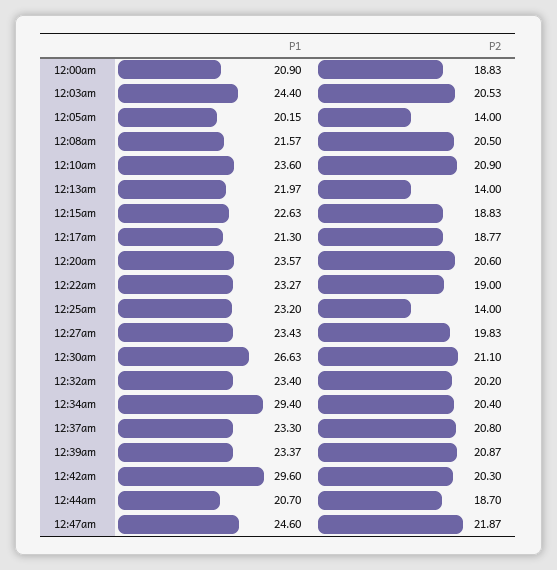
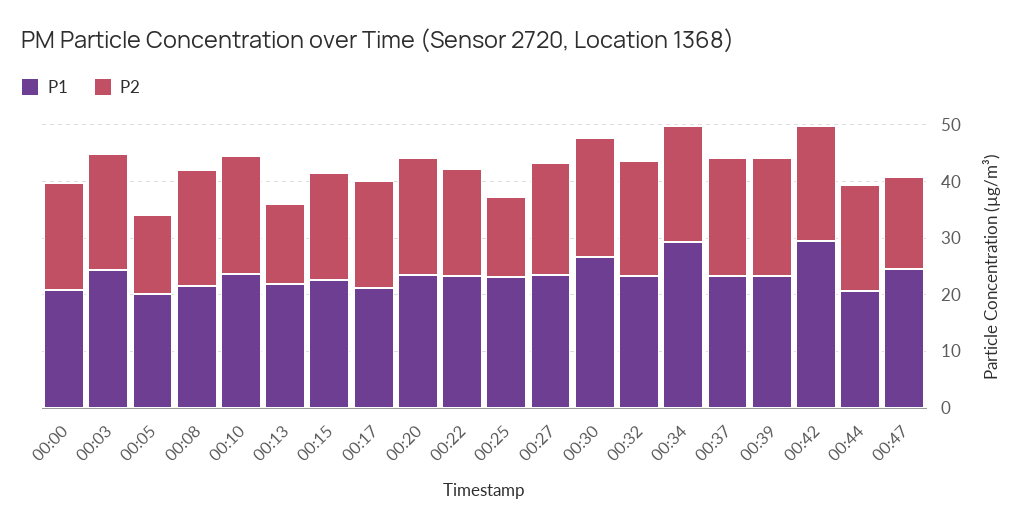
  {
    "P1": {
      "12:00am": 20.9,
      "12:03am": 24.4,
      "12:05am": 20.15,
      "12:08am": 21.57,
      "12:10am": 23.6,
      "12:13am": 21.97,
      "12:15am": 22.63,
      "12:17am": 21.3,
      "12:20am": 23.57,
      "12:22am": 23.27,
      "12:25am": 23.2,
      "12:27am": 23.43,
      "12:30am": 26.63,
      "12:32am": 23.4,
      "12:34am": 29.4,
      "12:37am": 23.3,
      "12:39am": 23.37,
      "12:42am": 29.6,
      "12:44am": 20.7,
      "12:47am": 24.6
    },
    "P2": {
      "12:00am": 18.83,
      "12:03am": 20.53,
      "12:05am": 14,
      "12:08am": 20.5,
      "12:10am": 20.9,
      "12:13am": 14,
      "12:15am": 18.83,
      "12:17am": 18.77,
      "12:20am": 20.6,
      "12:22am": 19,
      "12:25am": 14,
      "12:27am": 19.83,
      "12:30am": 21.1,
      "12:32am": 20.2,
      "12:34am": 20.4,
      "12:37am": 20.8,
      "12:39am": 20.87,
      "12:42am": 20.3,
      "12:44am": 18.7,
-     "12:47am": 21.87
+     "12:47am": 16
    }
  }

